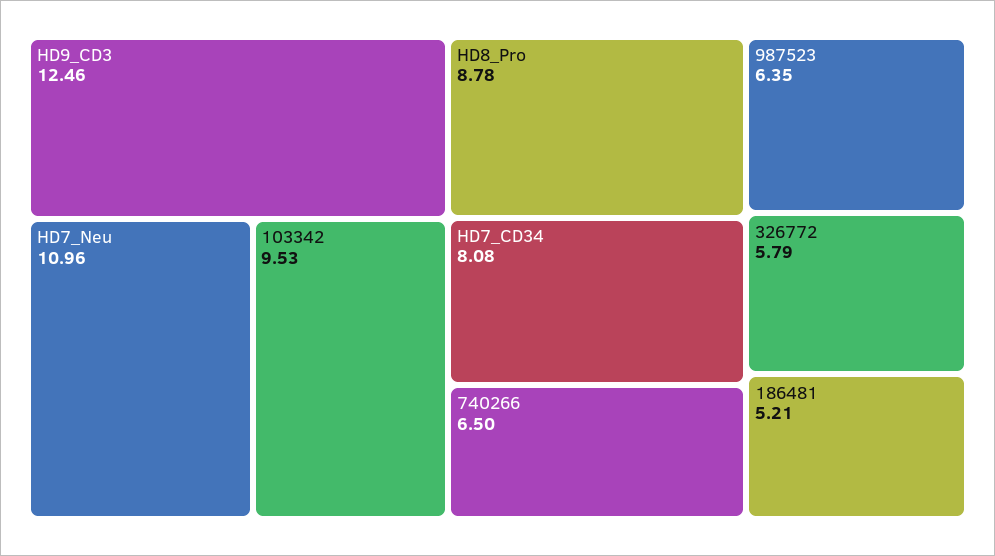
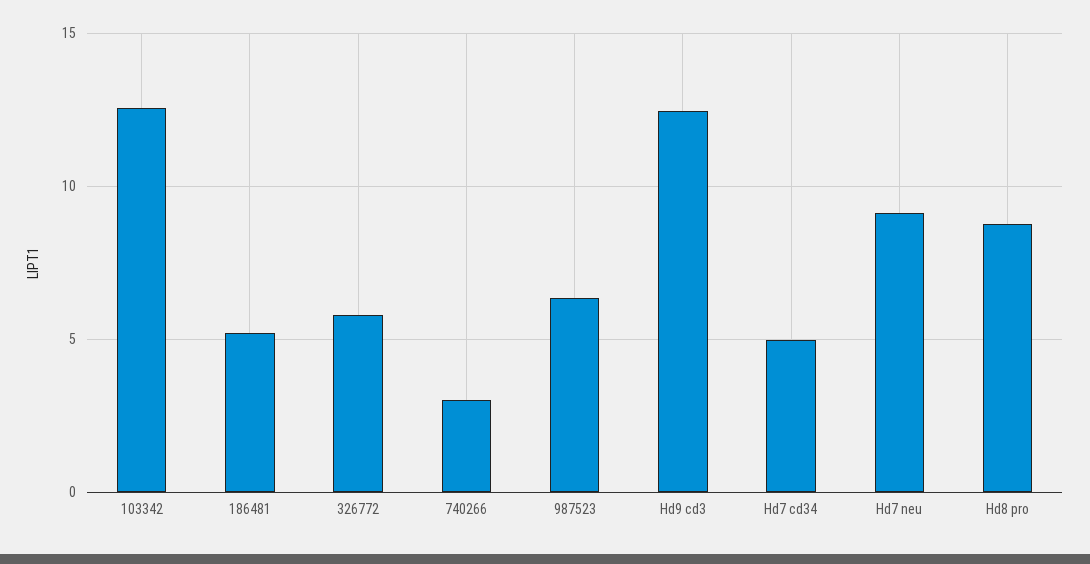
  {
    "HD9_CD3": 12.46,
-   "HD7_Neu": 10.96,
+   "HD7_Neu": 9,
-   "103342": 9.53,
+   "103342": 12.5,
    "HD8_Pro": 8.78,
-   "HD7_CD34": 8.08,
+   "HD7_CD34": 5,
-   "740266": 6.5,
+   "740266": 3,
    "987523": 6.35,
    "326772": 5.79,
    "186481": 5.21
  }

